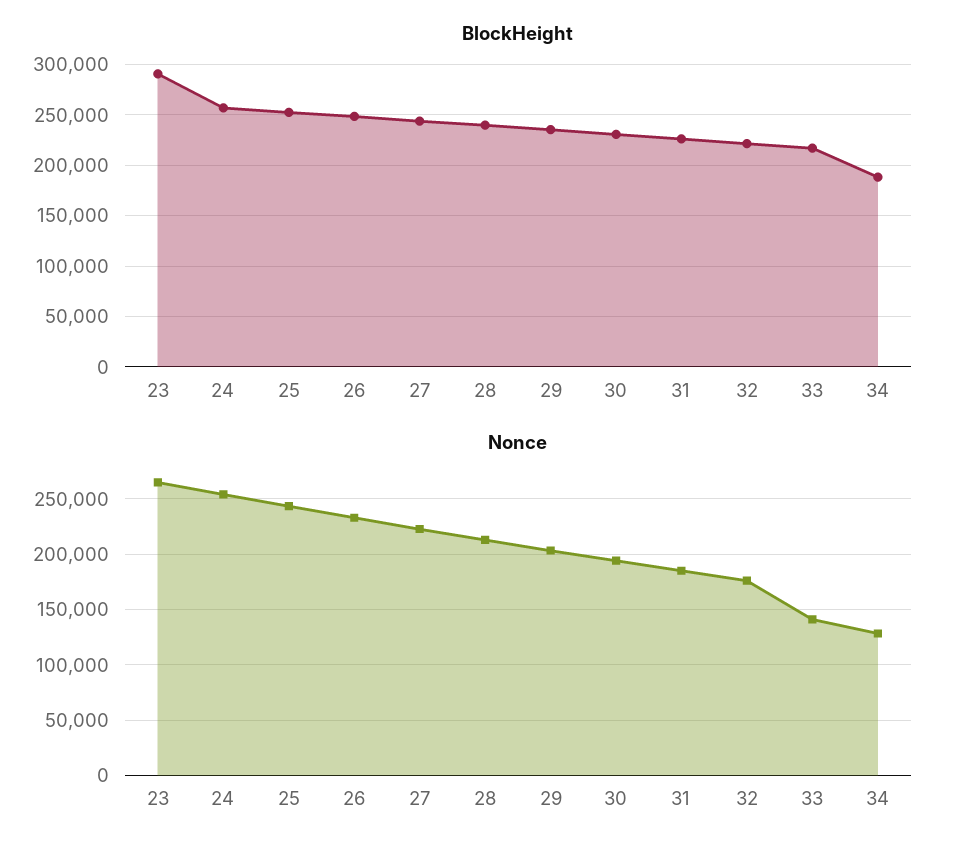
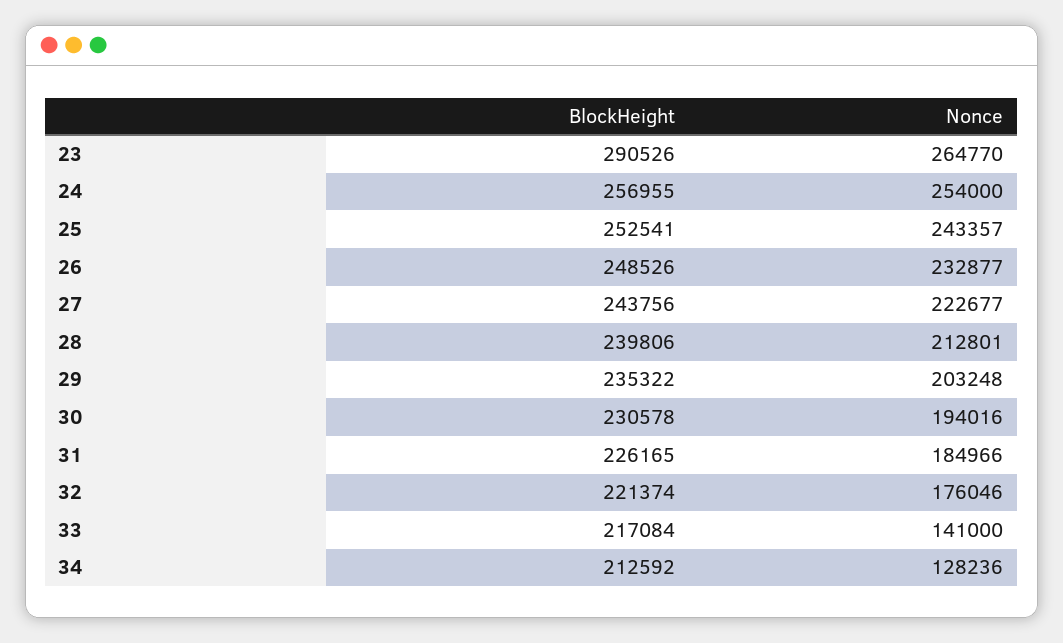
  {
    "BlockHeight": {
      "23": 290526,
      "24": 256955,
      "25": 252541,
      "26": 248526,
      "27": 243756,
      "28": 239806,
      "29": 235322,
      "30": 230578,
      "31": 226165,
      "32": 221374,
      "33": 217084,
-     "34": 190000
+     "34": 212592
    },
    "Nonce": {
      "23": 264770,
      "24": 254000,
      "25": 243357,
      "26": 232877,
      "27": 222677,
      "28": 212801,
      "29": 203248,
      "30": 194016,
      "31": 184966,
      "32": 176046,
      "33": 141000,
      "34": 128236
    }
  }

